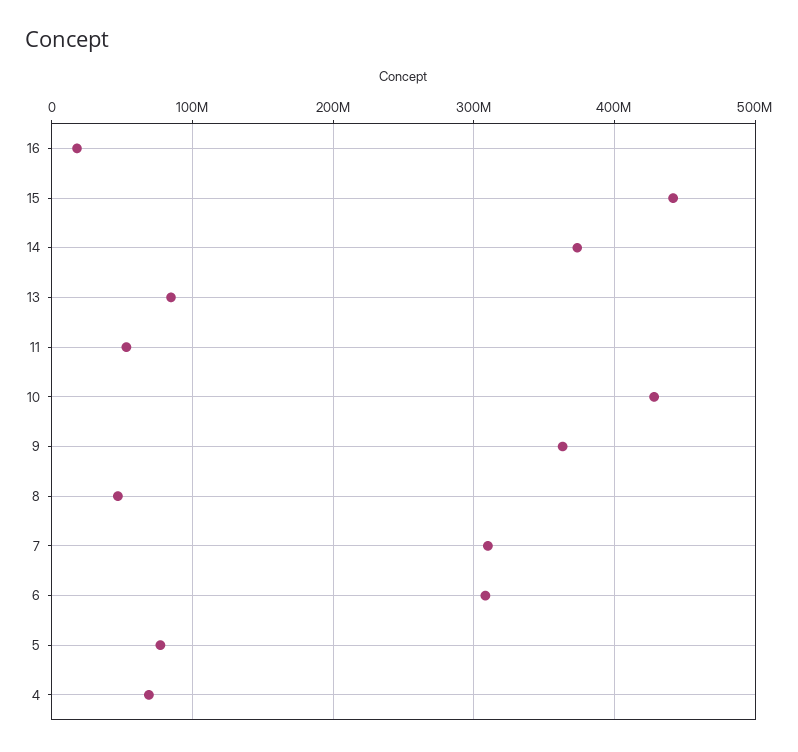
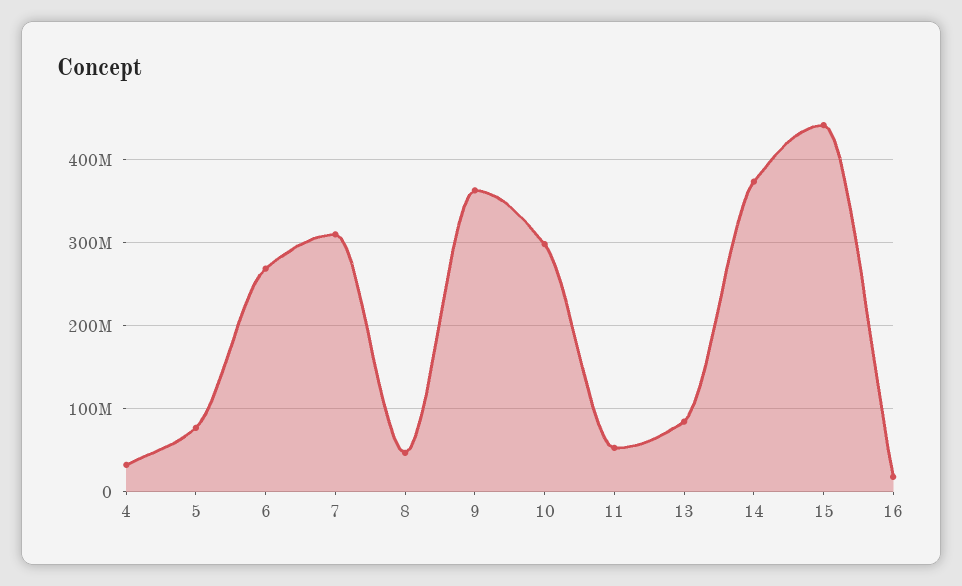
  {
    "16": 20000000,
    "15": 440000000,
    "14": 370000000,
    "13": 80000000,
    "11": 50000000,
-   "10": 430000000,
+   "10": 300000000,
    "9": 360000000,
    "8": 50000000,
    "7": 310000000,
-   "6": 310000000,
+   "6": 270000000,
    "5": 80000000,
-   "4": 70000000
+   "4": 30000000
  }

